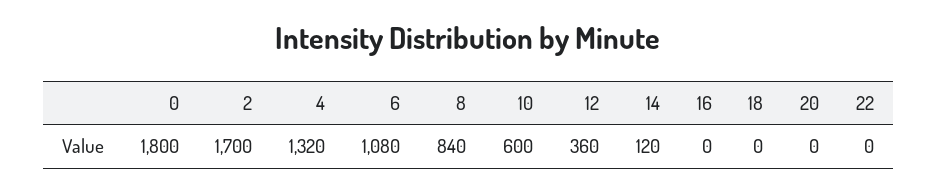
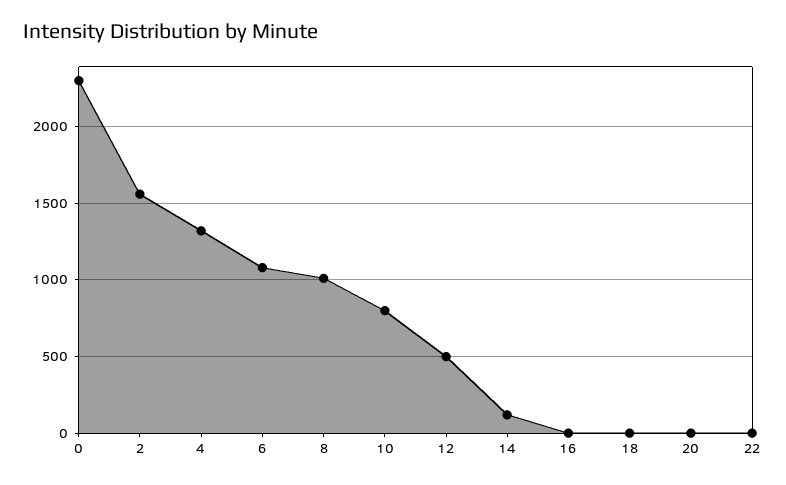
  {
-   "0": 1800,
+   "0": 2300,
-   "2": 1700,
+   "2": 1550,
    "4": 1320,
    "6": 1080,
-   "8": 840,
+   "8": 1000,
-   "10": 600,
+   "10": 800,
-   "12": 360,
+   "12": 500,
    "14": 120,
    "16": 0,
    "18": 0,
    "20": 0,
    "22": 0
  }

